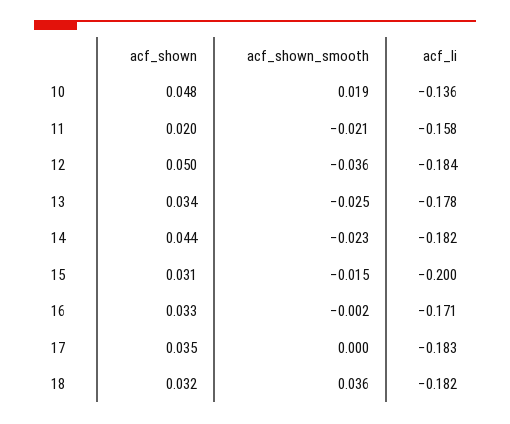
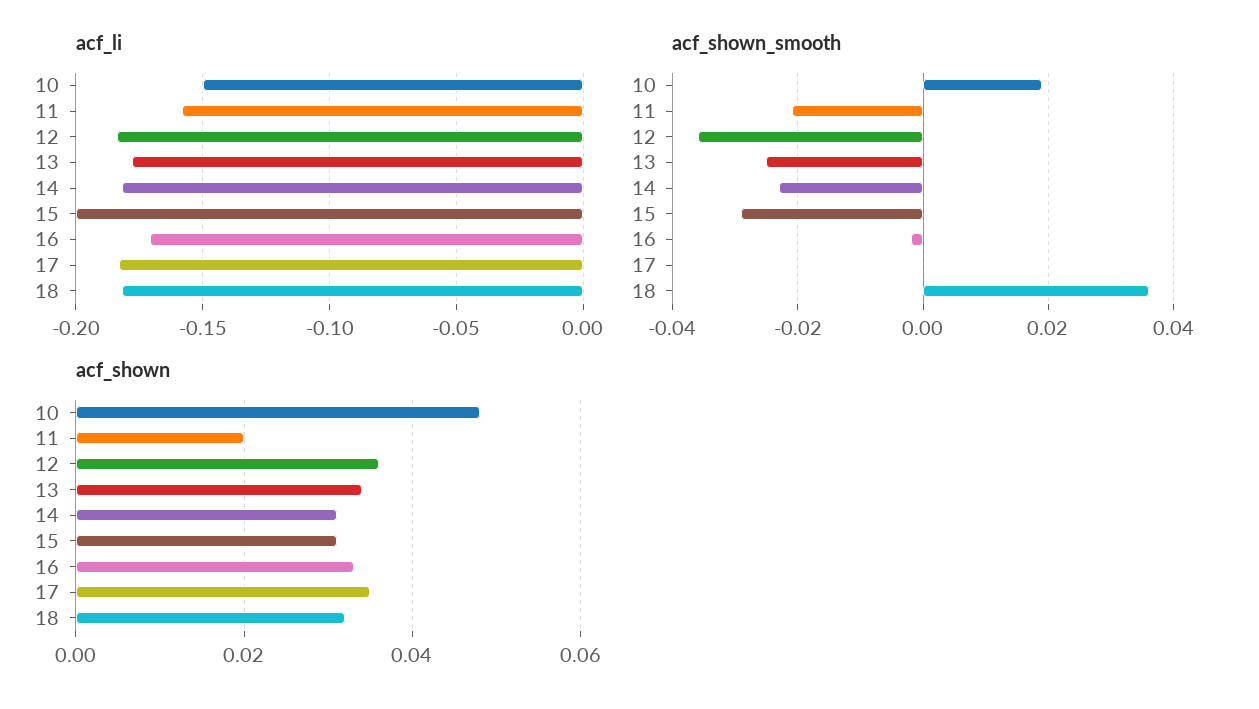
  {
    "acf_shown": {
      "10": 0.048,
      "11": 0.02,
-     "12": 0.05,
+     "12": 0.035,
      "13": 0.034,
-     "14": 0.044,
+     "14": 0.03,
      "15": 0.031,
      "16": 0.033,
      "17": 0.035,
      "18": 0.032
    },
    "acf_shown_smooth": {
      "10": 0.019,
      "11": -0.021,
      "12": -0.036,
      "13": -0.025,
      "14": -0.023,
-     "15": -0.015,
+     "15": -0.03,
      "16": -0.002,
      "17": 0,
      "18": 0.036
    },
    "acf_li": {
-     "10": -0.136,
+     "10": -0.15,
      "11": -0.158,
      "12": -0.184,
      "13": -0.178,
      "14": -0.182,
      "15": -0.2,
      "16": -0.171,
      "17": -0.183,
      "18": -0.182
    }
  }

